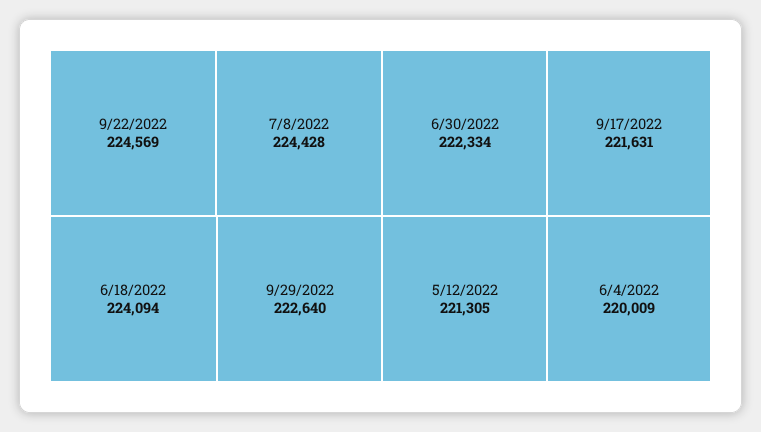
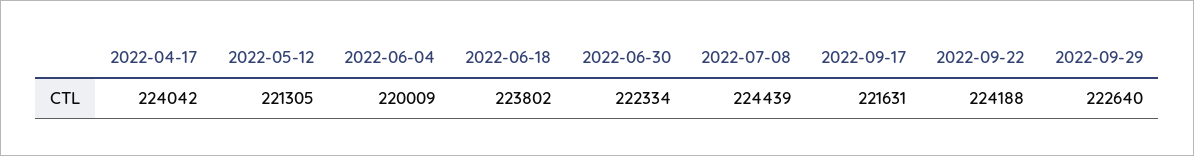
  {
-   "9/22/2022": 224569,
+   "9/22/2022": 224188,
-   "7/8/2022": 224428,
+   "7/8/2022": 224439,
-   "6/18/2022": 224094,
+   "6/18/2022": 223802,
    "9/29/2022": 222640,
    "6/30/2022": 222334,
    "9/17/2022": 221631,
    "5/12/2022": 221305,
-   "6/4/2022": 220009
+   "6/4/2022": 220009,
+   "2022-04-17": 224042
  }

